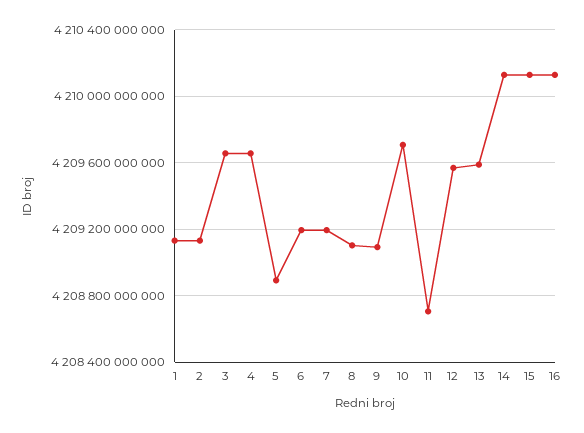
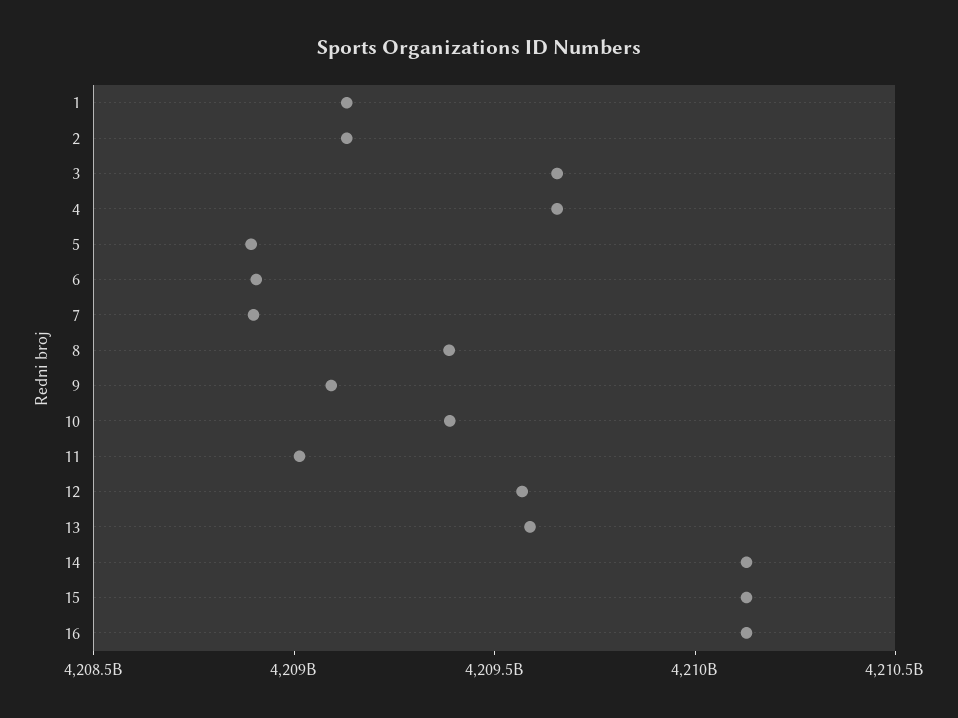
  {
    "1": 4209150000000,
    "2": 4209150000000,
    "3": 4209650000000,
    "4": 4209650000000,
    "5": 4208900000000,
-   "6": 4209200000000,
+   "6": 4208900000000,
-   "7": 4209200000000,
+   "7": 4208900000000,
-   "8": 4209100000000,
+   "8": 4209400000000,
    "9": 4209100000000,
-   "10": 4209700000000,
+   "10": 4209400000000,
-   "11": 4208700000000,
+   "11": 4209000000000,
    "12": 4209550000000,
    "13": 4209600000000,
    "14": 4210150000000,
    "15": 4210150000000,
    "16": 4210150000000
  }

